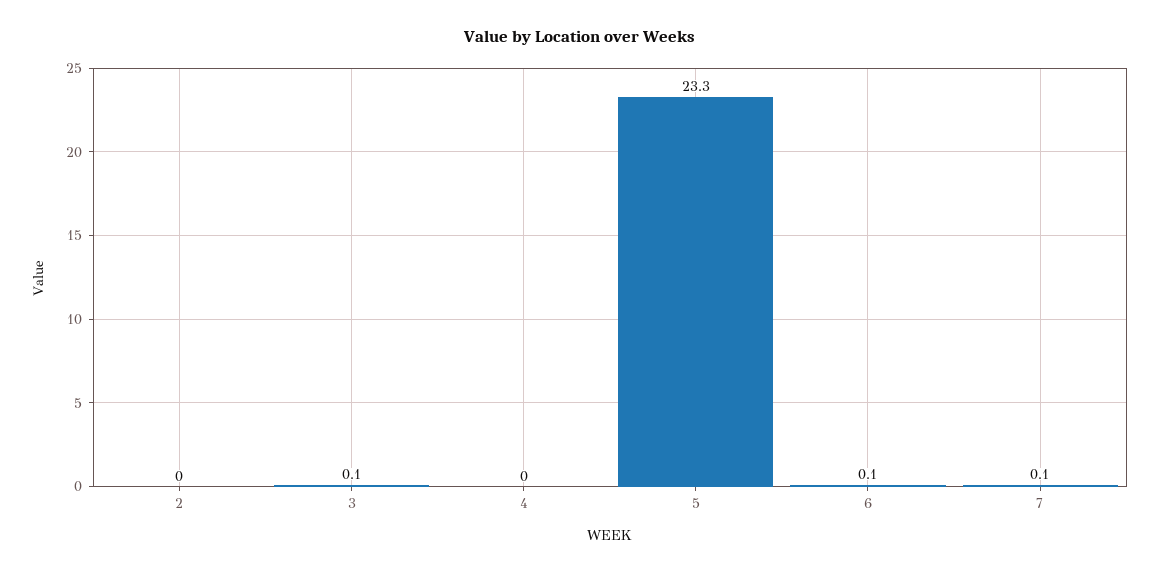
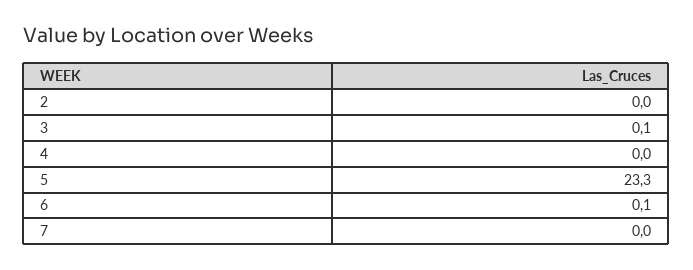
  {
    "2": 0,
    "3": 0.1,
    "4": 0,
    "5": 23.3,
    "6": 0.1,
-   "7": 0.1
+   "7": 0
  }

